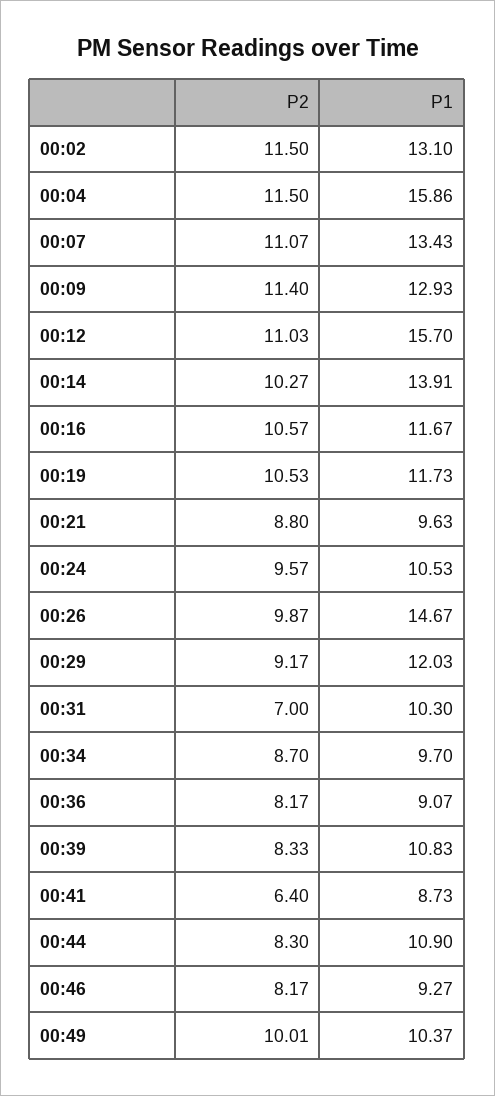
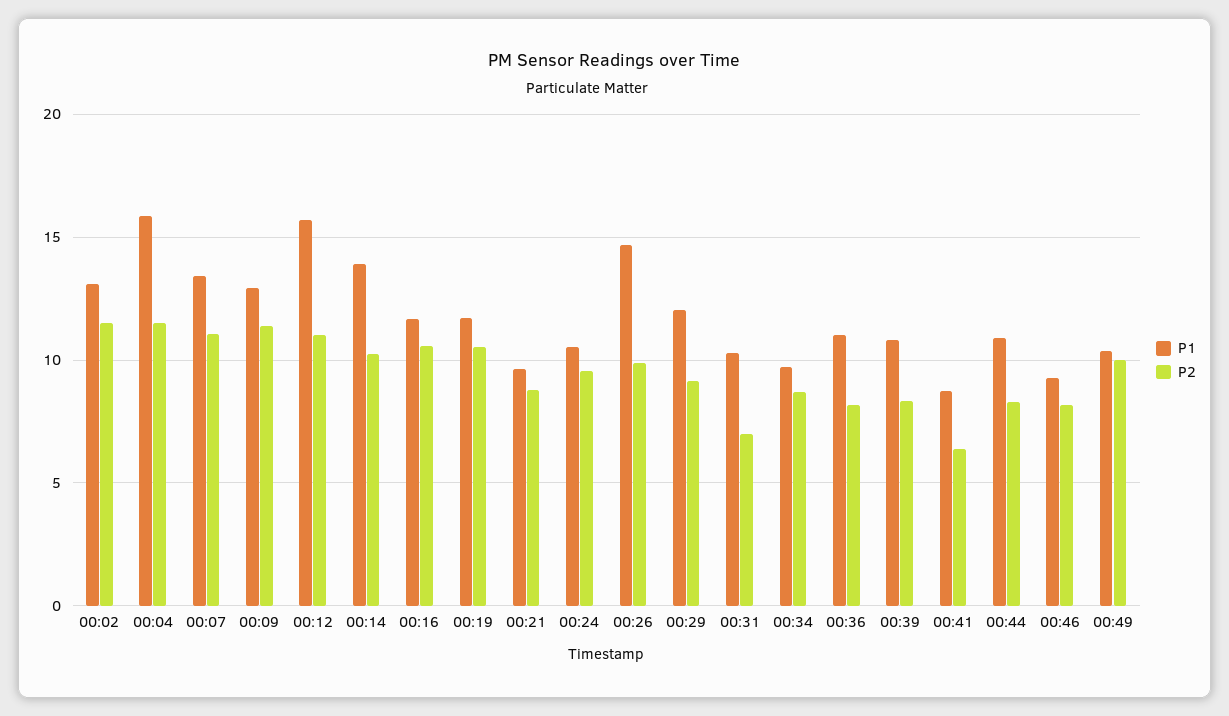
  {
    "P2": {
      "00:02": 11.5,
      "00:04": 11.5,
      "00:07": 11.07,
      "00:09": 11.4,
      "00:12": 11.03,
      "00:14": 10.27,
      "00:16": 10.57,
      "00:19": 10.53,
      "00:21": 8.8,
      "00:24": 9.57,
      "00:26": 9.87,
      "00:29": 9.17,
      "00:31": 7,
      "00:34": 8.7,
      "00:36": 8.17,
      "00:39": 8.33,
      "00:41": 6.4,
      "00:44": 8.3,
      "00:46": 8.17,
      "00:49": 10.01
    },
    "P1": {
      "00:02": 13.1,
      "00:04": 15.86,
      "00:07": 13.43,
      "00:09": 12.93,
      "00:12": 15.7,
      "00:14": 13.91,
      "00:16": 11.67,
      "00:19": 11.73,
      "00:21": 9.63,
      "00:24": 10.53,
      "00:26": 14.67,
      "00:29": 12.03,
      "00:31": 10.3,
      "00:34": 9.7,
-     "00:36": 9.07,
+     "00:36": 11,
      "00:39": 10.83,
      "00:41": 8.73,
      "00:44": 10.9,
      "00:46": 9.27,
      "00:49": 10.37
    }
  }

